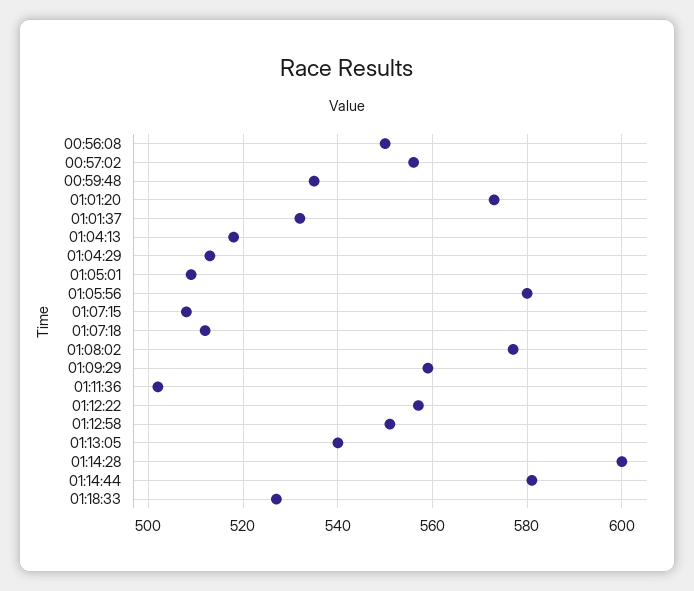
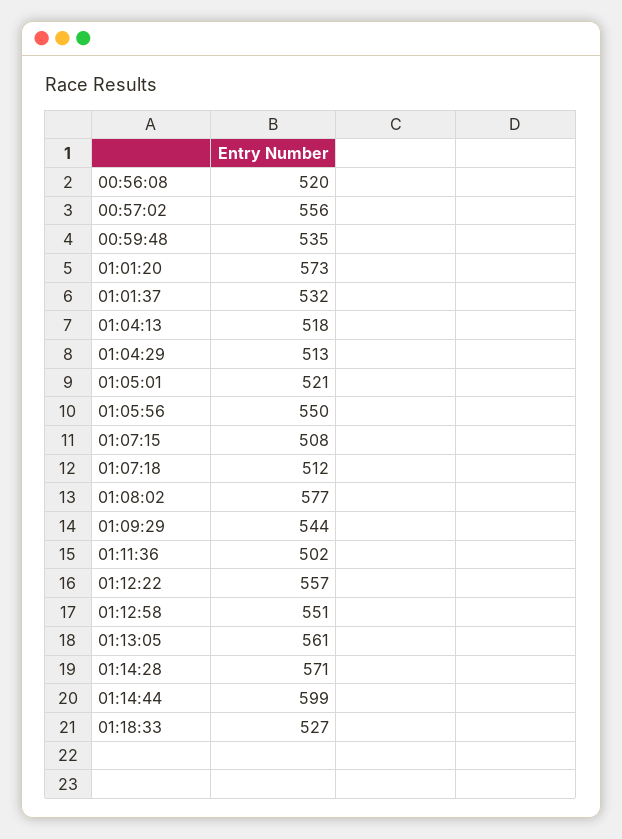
  {
-   "00:56:08": 550,
+   "00:56:08": 520,
    "00:57:02": 556,
    "00:59:48": 535,
    "01:01:20": 573,
    "01:01:37": 532,
    "01:04:13": 518,
    "01:04:29": 513,
-   "01:05:01": 510,
+   "01:05:01": 521,
-   "01:05:56": 580,
+   "01:05:56": 550,
    "01:07:15": 508,
    "01:07:18": 512,
    "01:08:02": 577,
-   "01:09:29": 560,
+   "01:09:29": 544,
    "01:11:36": 502,
    "01:12:22": 557,
    "01:12:58": 551,
-   "01:13:05": 540,
+   "01:13:05": 561,
-   "01:14:28": 600,
+   "01:14:28": 571,
-   "01:14:44": 580,
+   "01:14:44": 599,
    "01:18:33": 527
  }

